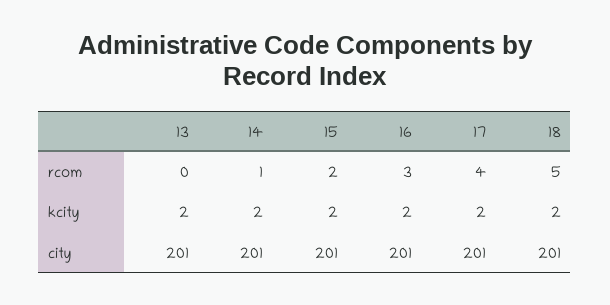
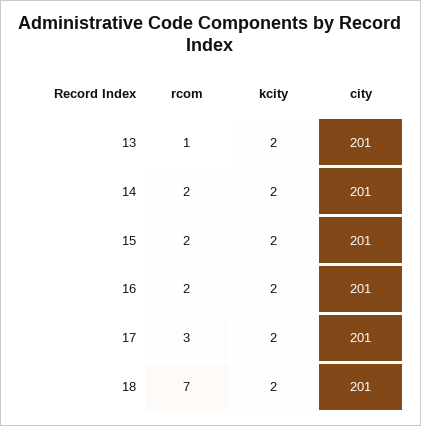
  {
    "13": {
-     "rcom": 0,
+     "rcom": 1,
      "kcity": 2,
      "city": 201
    },
    "14": {
-     "rcom": 1,
+     "rcom": 2,
      "kcity": 2,
      "city": 201
    },
    "15": {
      "rcom": 2,
      "kcity": 2,
      "city": 201
    },
    "16": {
-     "rcom": 3,
+     "rcom": 2,
      "kcity": 2,
      "city": 201
    },
    "17": {
-     "rcom": 4,
+     "rcom": 3,
      "kcity": 2,
      "city": 201
    },
    "18": {
-     "rcom": 5,
+     "rcom": 7,
      "kcity": 2,
      "city": 201
    }
  }

